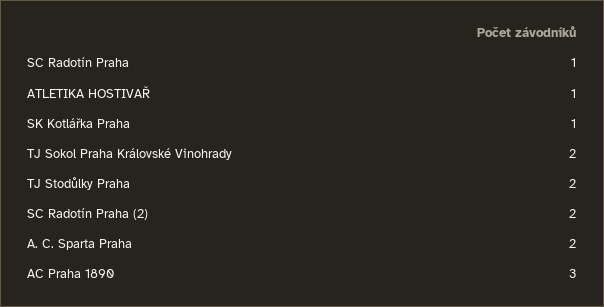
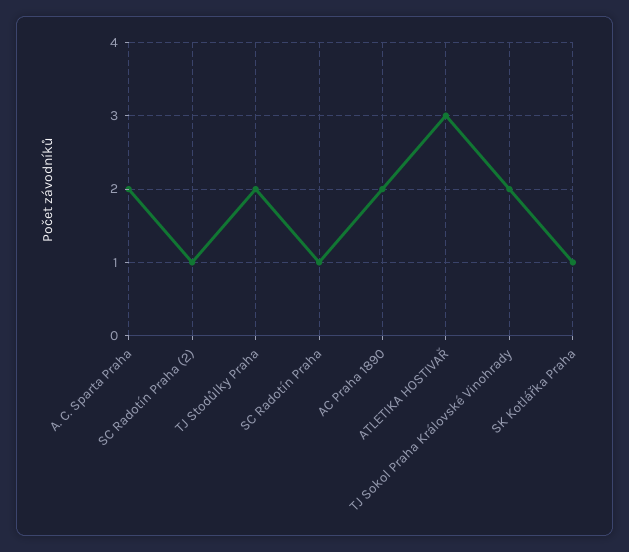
  {
    "SC Radotín Praha": 1,
-   "ATLETIKA HOSTIVAŘ": 1,
+   "ATLETIKA HOSTIVAŘ": 3,
    "SK Kotlářka Praha": 1,
    "TJ Sokol Praha Královské Vinohrady": 2,
    "TJ Stodůlky Praha": 2,
-   "SC Radotín Praha (2)": 2,
+   "SC Radotín Praha (2)": 1,
    "A. C. Sparta Praha": 2,
-   "AC Praha 1890": 3
+   "AC Praha 1890": 2
  }

